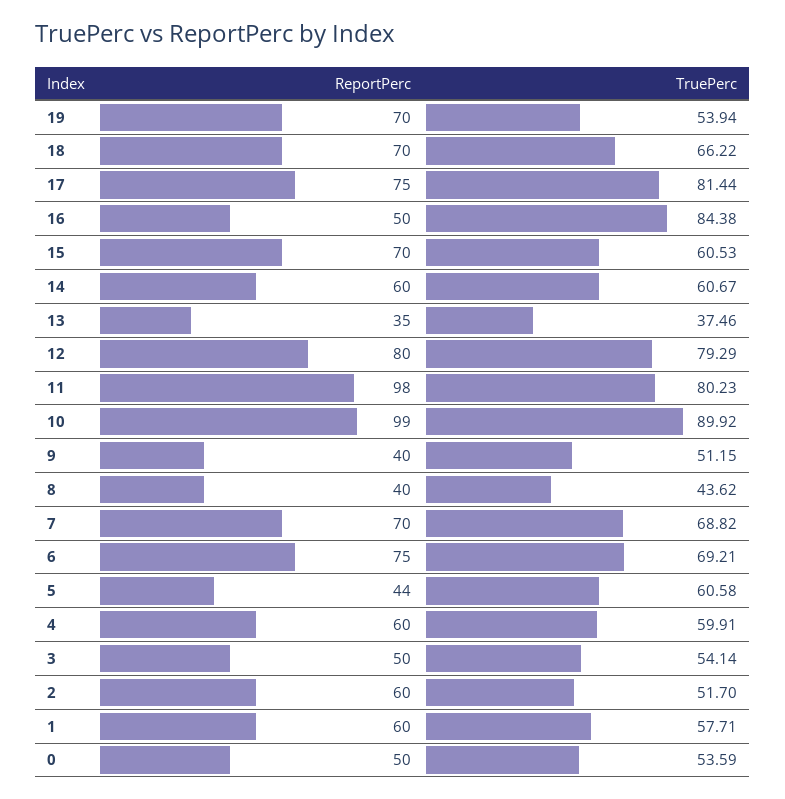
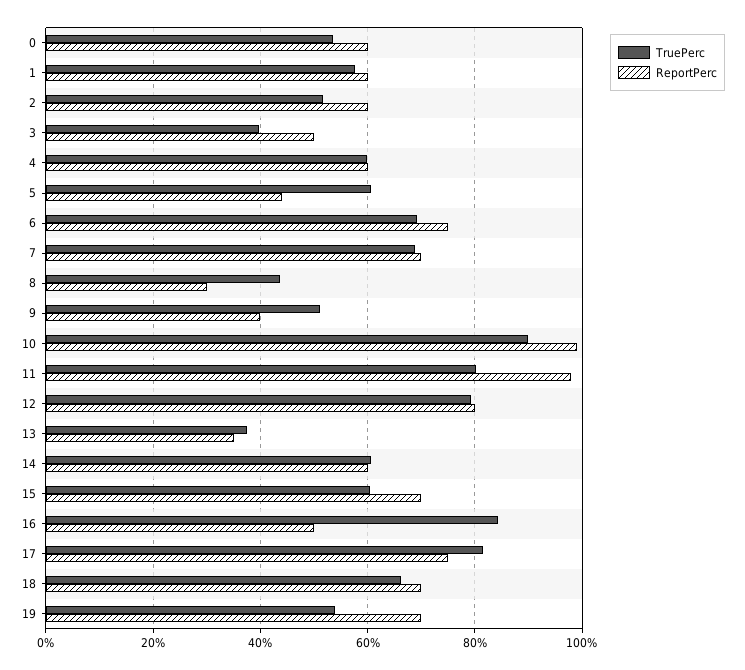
  {
    "ReportPerc": {
      "19": 70,
      "18": 70,
      "17": 75,
      "16": 50,
      "15": 70,
      "14": 60,
      "13": 35,
      "12": 80,
      "11": 98,
      "10": 99,
      "9": 40,
-     "8": 40,
+     "8": 30,
      "7": 70,
      "6": 75,
      "5": 44,
      "4": 60,
      "3": 50,
      "2": 60,
      "1": 60,
-     "0": 50
+     "0": 60
    },
    "TruePerc": {
      "19": 53.94,
      "18": 66.22,
      "17": 81.44,
      "16": 84.38,
      "15": 60.53,
      "14": 60.67,
      "13": 37.46,
      "12": 79.29,
      "11": 80.23,
      "10": 89.92,
      "9": 51.15,
      "8": 43.62,
      "7": 68.82,
      "6": 69.21,
      "5": 60.58,
      "4": 59.91,
-     "3": 54.14,
+     "3": 40,
      "2": 51.7,
      "1": 57.71,
      "0": 53.59
    }
  }

